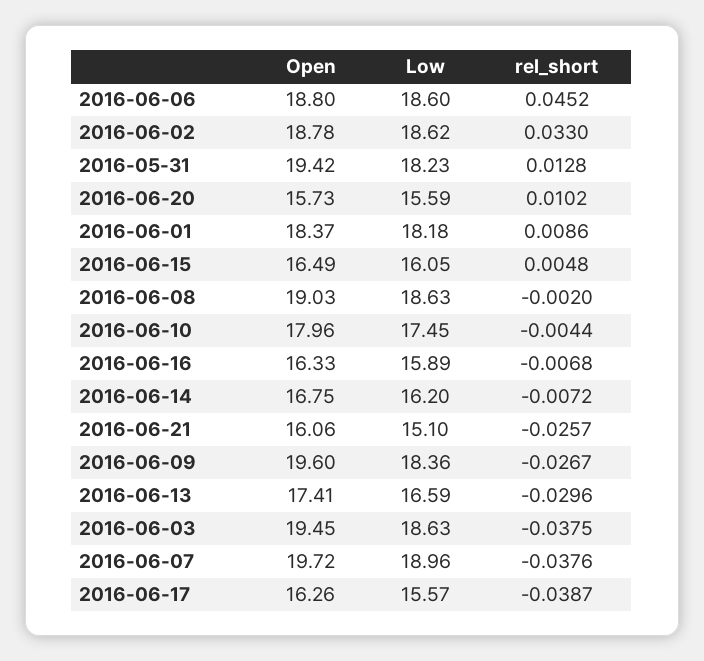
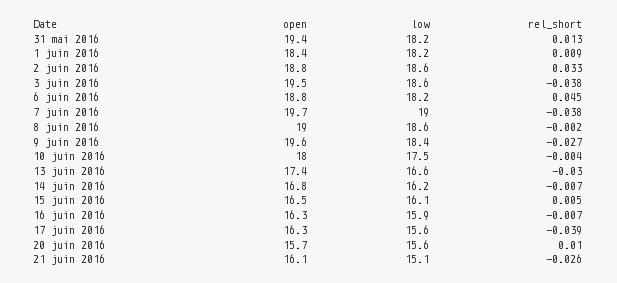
  {
    "Open": {
      "2016-06-06": 18.8,
      "2016-06-02": 18.78,
      "2016-05-31": 19.42,
      "2016-06-20": 15.73,
      "2016-06-01": 18.37,
      "2016-06-15": 16.49,
      "2016-06-08": 19.03,
      "2016-06-10": 17.96,
      "2016-06-16": 16.33,
      "2016-06-14": 16.75,
      "2016-06-21": 16.06,
      "2016-06-09": 19.6,
      "2016-06-13": 17.41,
      "2016-06-03": 19.45,
      "2016-06-07": 19.72,
      "2016-06-17": 16.26
    },
    "Low": {
-     "2016-06-06": 18.6,
+     "2016-06-06": 18.2,
      "2016-06-02": 18.62,
      "2016-05-31": 18.23,
      "2016-06-20": 15.59,
      "2016-06-01": 18.18,
      "2016-06-15": 16.05,
      "2016-06-08": 18.63,
      "2016-06-10": 17.45,
      "2016-06-16": 15.89,
      "2016-06-14": 16.2,
      "2016-06-21": 15.1,
      "2016-06-09": 18.36,
      "2016-06-13": 16.59,
      "2016-06-03": 18.63,
      "2016-06-07": 18.96,
      "2016-06-17": 15.57
    },
    "rel_short": {
      "2016-06-06": 0.0452,
      "2016-06-02": 0.033,
      "2016-05-31": 0.0128,
      "2016-06-20": 0.0102,
      "2016-06-01": 0.0086,
      "2016-06-15": 0.0048,
      "2016-06-08": -0.002,
      "2016-06-10": -0.0044,
      "2016-06-16": -0.0068,
      "2016-06-14": -0.0072,
      "2016-06-21": -0.0257,
      "2016-06-09": -0.0267,
      "2016-06-13": -0.0296,
      "2016-06-03": -0.0375,
      "2016-06-07": -0.0376,
      "2016-06-17": -0.0387
    }
  }

